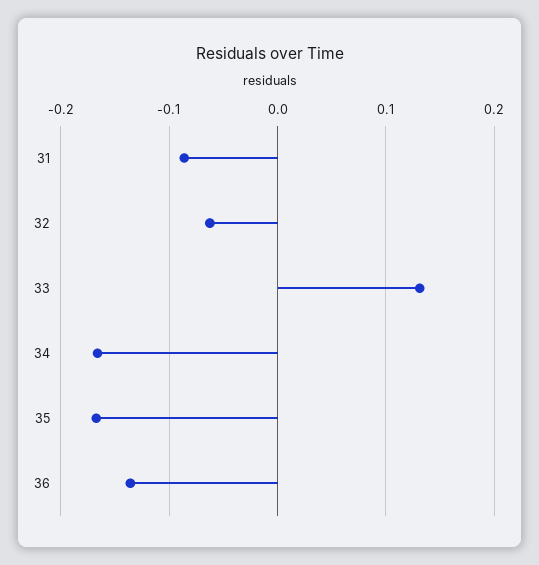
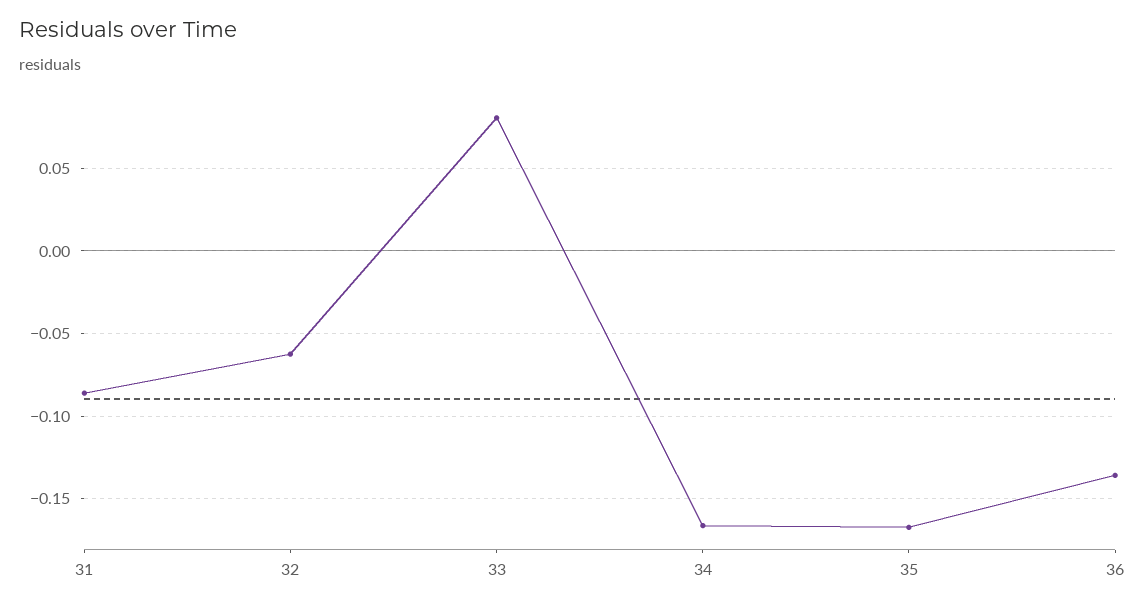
  {
    "31": -0.085,
    "32": -0.065,
-   "33": 0.13,
+   "33": 0.08,
    "34": -0.165,
    "35": -0.17,
    "36": -0.135
  }

